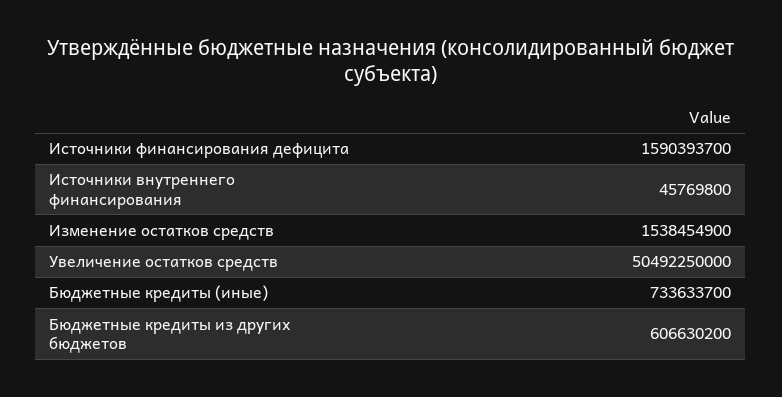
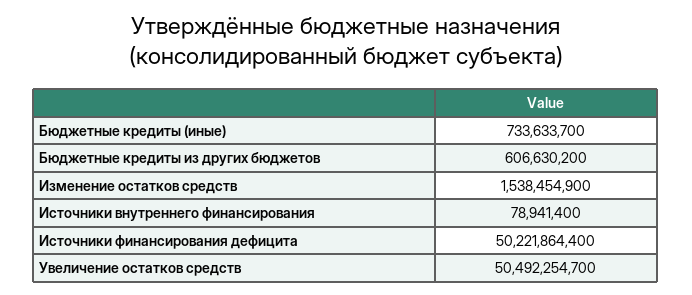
  {
-   "Источники финансирования дефицита": 1590393700,
+   "Источники финансирования дефицита": 50221864400,
-   "Источники внутреннего финансирования": 45769800,
+   "Источники внутреннего финансирования": 78941400,
    "Изменение остатков средств": 1538454900,
-   "Увеличение остатков средств": 50492250000,
+   "Увеличение остатков средств": 50492254700,
    "Бюджетные кредиты (иные)": 733633700,
    "Бюджетные кредиты из других бюджетов": 606630200
  }

